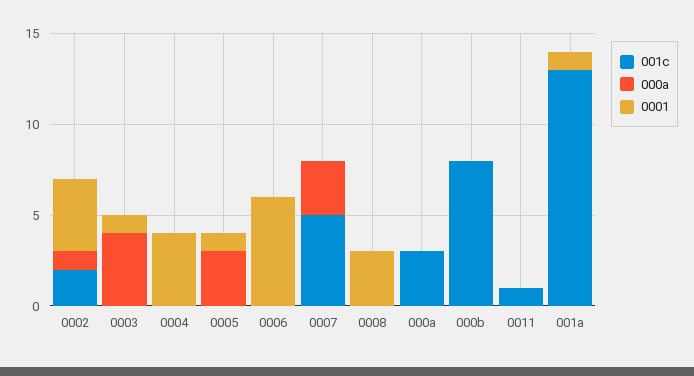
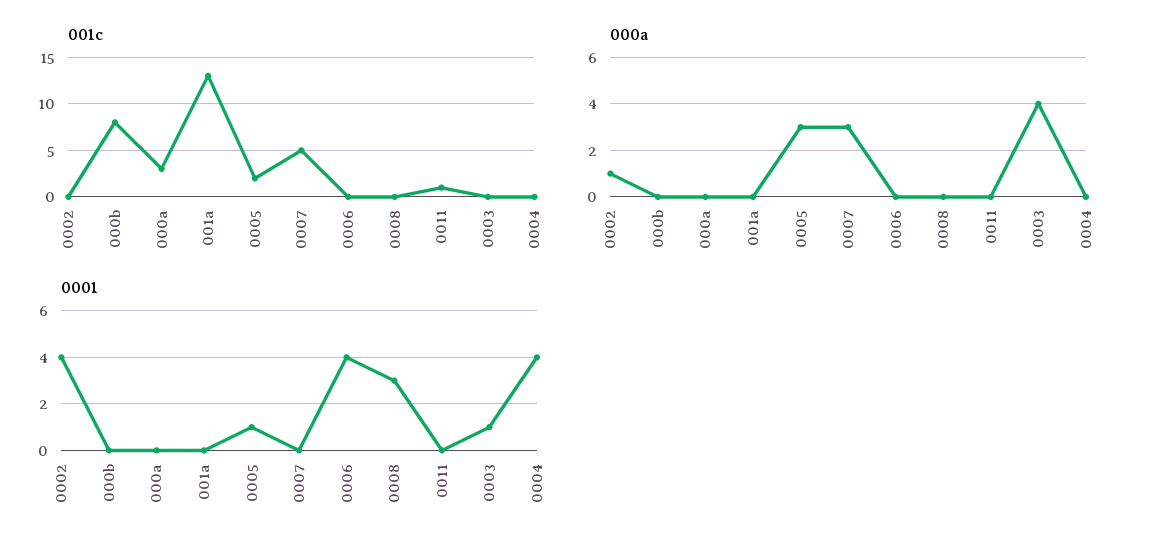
  {
    "001c": {
-     "0002": 2,
+     "0002": 0,
      "0003": 0,
      "0004": 0,
-     "0005": 0,
+     "0005": 2,
      "0006": 0,
      "0007": 5,
      "0008": 0,
      "000a": 3,
      "000b": 8,
      "0011": 1,
      "001a": 13
    },
    "000a": {
      "0002": 1,
      "0003": 4,
      "0004": 0,
      "0005": 3,
      "0006": 0,
      "0007": 3,
      "0008": 0,
      "000a": 0,
      "000b": 0,
      "0011": 0,
      "001a": 0
    },
    "0001": {
      "0002": 4,
      "0003": 1,
      "0004": 4,
      "0005": 1,
-     "0006": 6,
+     "0006": 4,
      "0007": 0,
      "0008": 3,
      "000a": 0,
      "000b": 0,
      "0011": 0,
-     "001a": 1
+     "001a": 0
    }
  }

